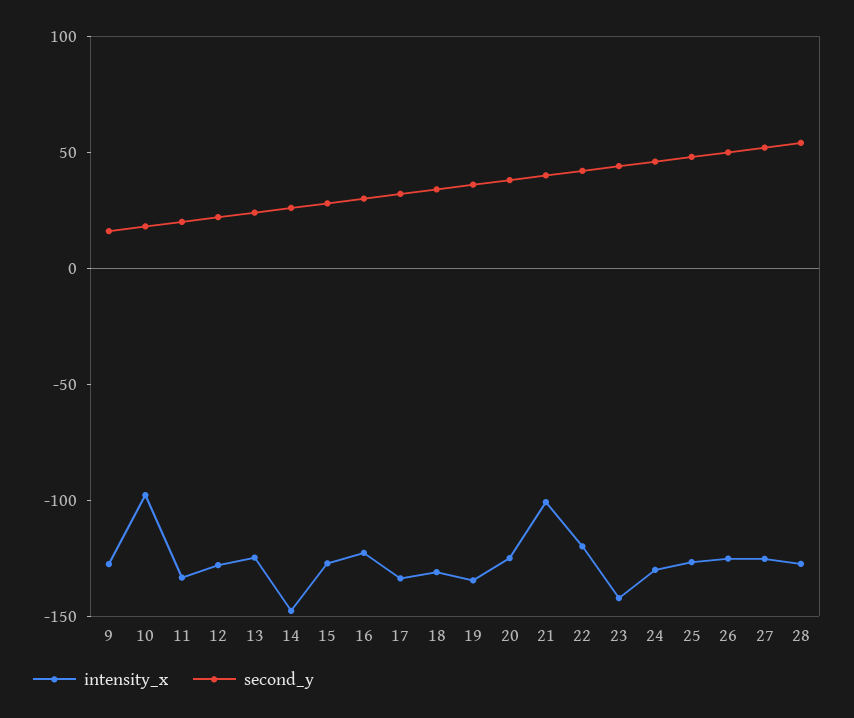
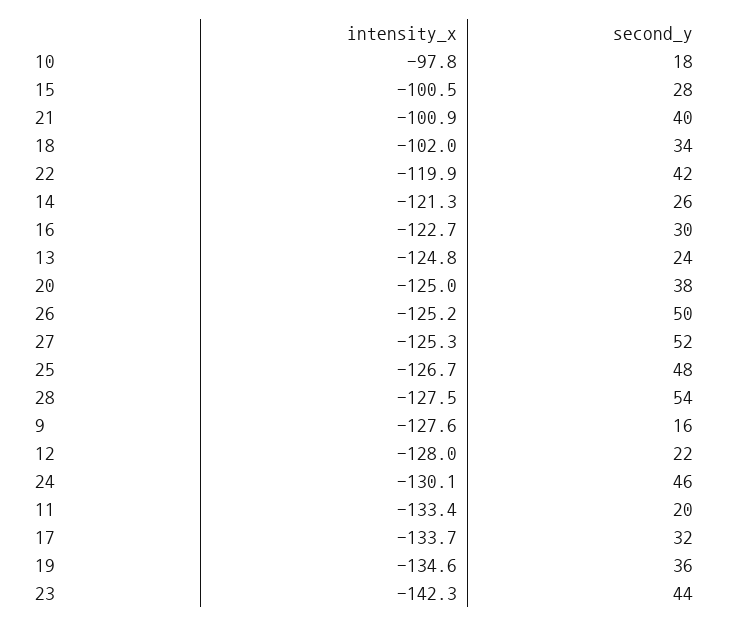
  {
    "intensity_x": {
      "9": -127.6,
      "10": -97.8,
      "11": -133.4,
      "12": -128,
      "13": -124.8,
-     "14": -150,
+     "14": -121.3,
-     "15": -130,
+     "15": -100.5,
      "16": -122.7,
      "17": -133.7,
-     "18": -130,
+     "18": -102,
      "19": -134.6,
      "20": -125,
      "21": -100.9,
      "22": -119.9,
      "23": -142.3,
      "24": -130.1,
      "25": -126.7,
      "26": -125.2,
      "27": -125.3,
      "28": -127.5
    },
    "second_y": {
      "9": 16,
      "10": 18,
      "11": 20,
      "12": 22,
      "13": 24,
      "14": 26,
      "15": 28,
      "16": 30,
      "17": 32,
      "18": 34,
      "19": 36,
      "20": 38,
      "21": 40,
      "22": 42,
      "23": 44,
      "24": 46,
      "25": 48,
      "26": 50,
      "27": 52,
      "28": 54
    }
  }

